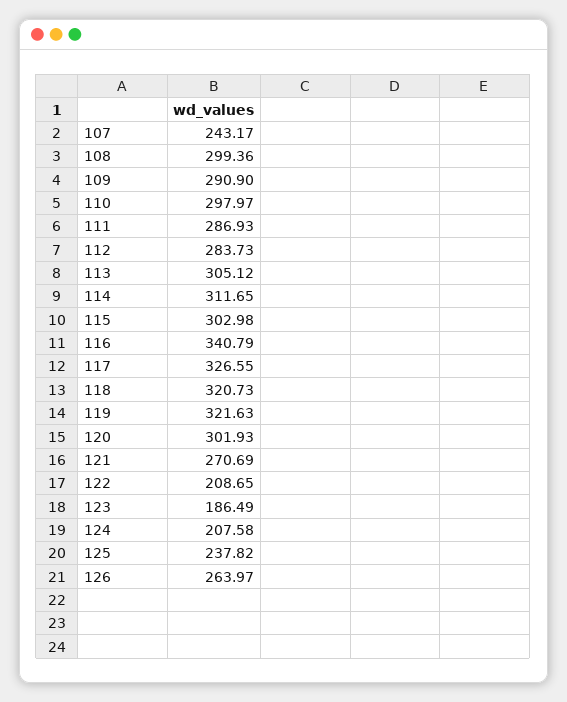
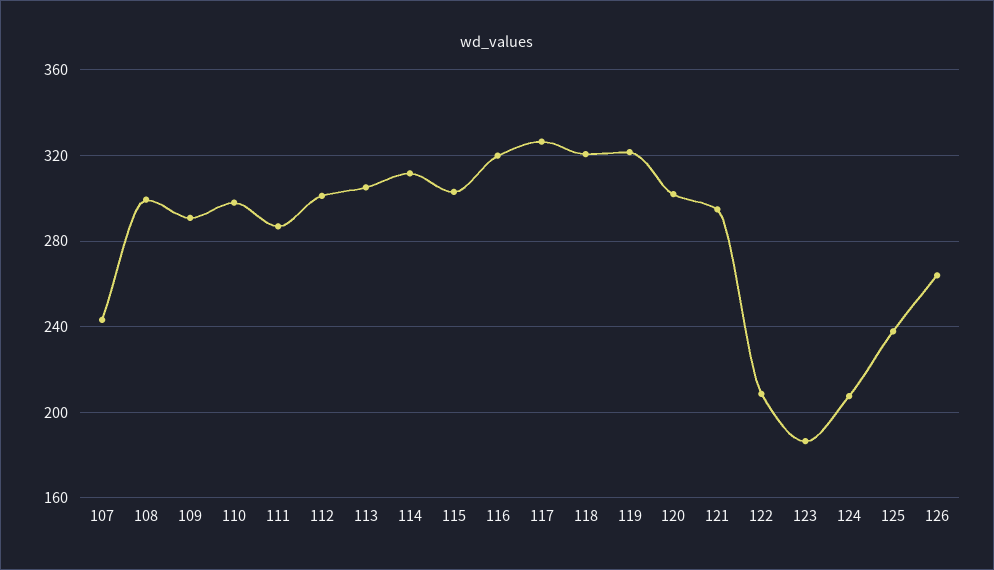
  {
    "107": 243.17,
    "108": 299.36,
    "109": 290.9,
    "110": 297.97,
    "111": 286.93,
-   "112": 283.73,
+   "112": 300,
    "113": 305.12,
    "114": 311.65,
    "115": 302.98,
-   "116": 340.79,
+   "116": 320,
    "117": 326.55,
    "118": 320.73,
    "119": 321.63,
    "120": 301.93,
-   "121": 270.69,
+   "121": 295,
    "122": 208.65,
    "123": 186.49,
    "124": 207.58,
    "125": 237.82,
    "126": 263.97
  }

